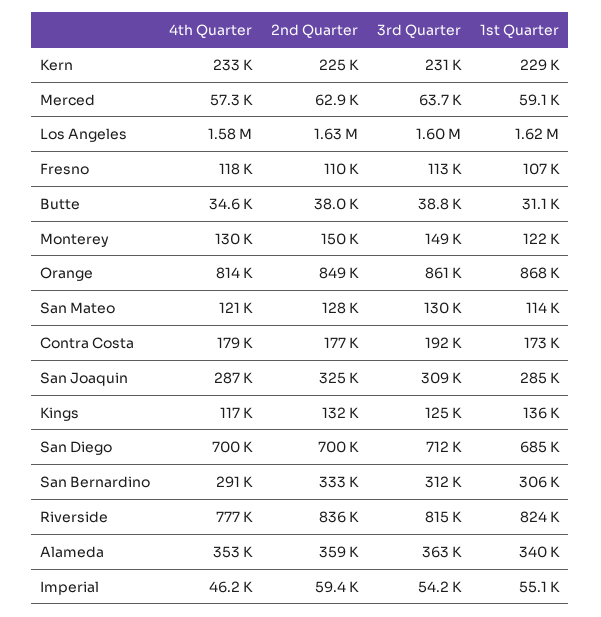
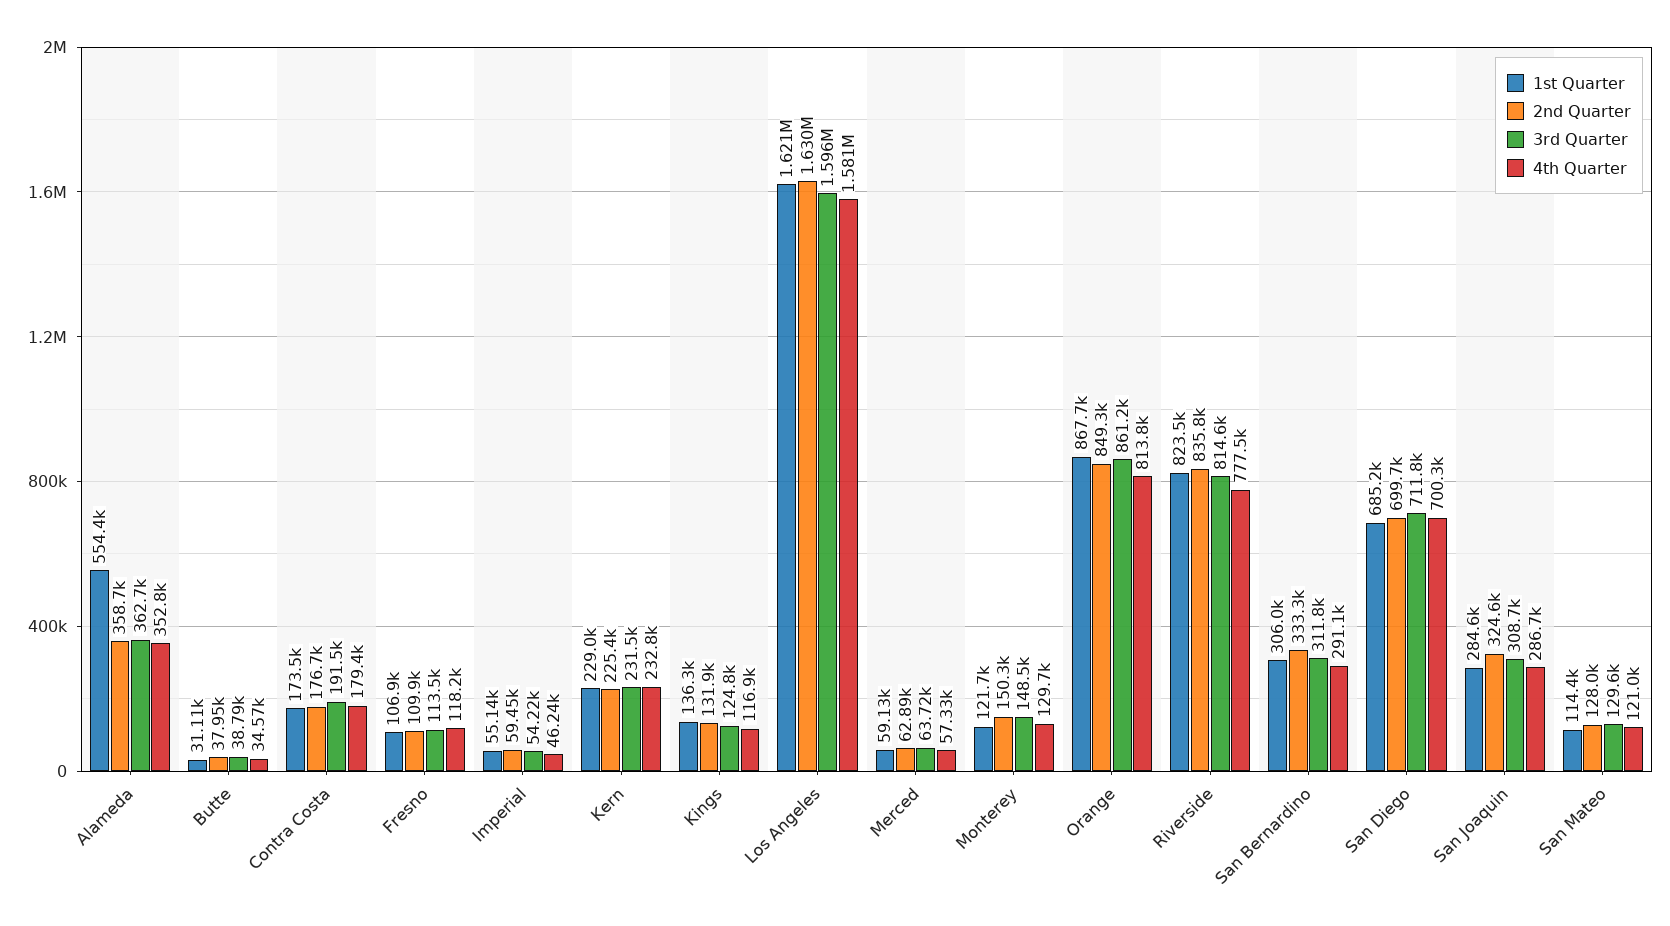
  {
    "4th Quarter": {
      "Kern": 232800,
      "Merced": 57330,
      "Los Angeles": 1581000,
      "Fresno": 118200,
      "Butte": 34570,
      "Monterey": 129700,
      "Orange": 813800,
      "San Mateo": 121000,
      "Contra Costa": 179400,
      "San Joaquin": 286700,
      "Kings": 116900,
      "San Diego": 700300,
      "San Bernardino": 291100,
      "Riverside": 777500,
      "Alameda": 352800,
      "Imperial": 46240
    },
    "2nd Quarter": {
      "Kern": 225400,
      "Merced": 62890,
      "Los Angeles": 1630000,
      "Fresno": 109900,
      "Butte": 37950,
      "Monterey": 150300,
      "Orange": 849300,
      "San Mateo": 128000,
      "Contra Costa": 176700,
      "San Joaquin": 324600,
      "Kings": 131900,
      "San Diego": 699700,
      "San Bernardino": 333300,
      "Riverside": 835800,
      "Alameda": 358700,
      "Imperial": 59450
    },
    "3rd Quarter": {
      "Kern": 231500,
      "Merced": 63720,
      "Los Angeles": 1596000,
      "Fresno": 113500,
      "Butte": 38790,
      "Monterey": 148500,
      "Orange": 861200,
      "San Mateo": 129600,
      "Contra Costa": 191500,
      "San Joaquin": 308700,
      "Kings": 124800,
      "San Diego": 711800,
      "San Bernardino": 311800,
      "Riverside": 814600,
      "Alameda": 362700,
      "Imperial": 54220
    },
    "1st Quarter": {
      "Kern": 229000,
      "Merced": 59130,
      "Los Angeles": 1621000,
      "Fresno": 106900,
      "Butte": 31110,
      "Monterey": 121700,
      "Orange": 867700,
      "San Mateo": 114400,
      "Contra Costa": 173500,
      "San Joaquin": 284600,
      "Kings": 136300,
      "San Diego": 685200,
      "San Bernardino": 306000,
      "Riverside": 823500,
-     "Alameda": 340000,
+     "Alameda": 554400,
      "Imperial": 55140
    }
  }

